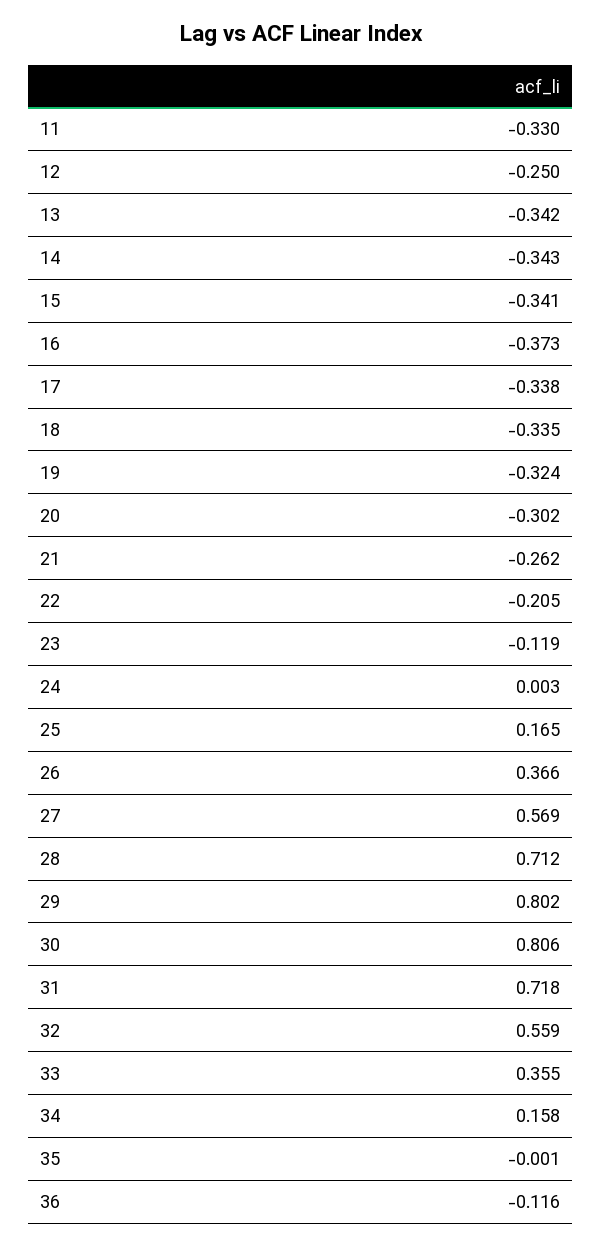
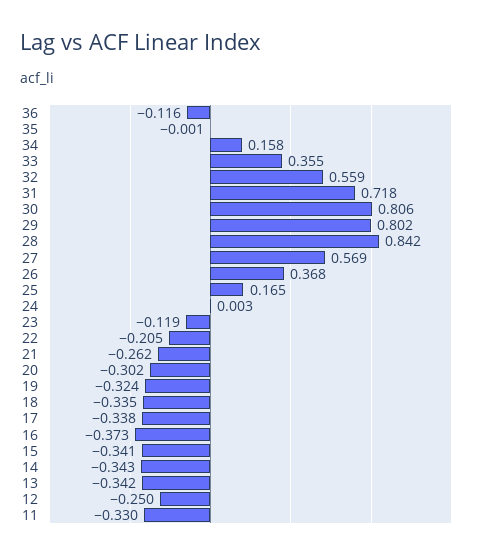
  {
    "11": -0.33,
    "12": -0.25,
    "13": -0.342,
    "14": -0.343,
    "15": -0.341,
    "16": -0.373,
    "17": -0.338,
    "18": -0.335,
    "19": -0.324,
    "20": -0.302,
    "21": -0.262,
    "22": -0.205,
    "23": -0.119,
    "24": 0.003,
    "25": 0.165,
-   "26": 0.366,
+   "26": 0.368,
    "27": 0.569,
-   "28": 0.712,
+   "28": 0.842,
    "29": 0.802,
    "30": 0.806,
    "31": 0.718,
    "32": 0.559,
    "33": 0.355,
    "34": 0.158,
    "35": -0.001,
    "36": -0.116
  }

